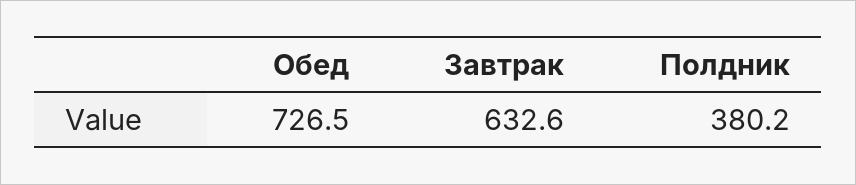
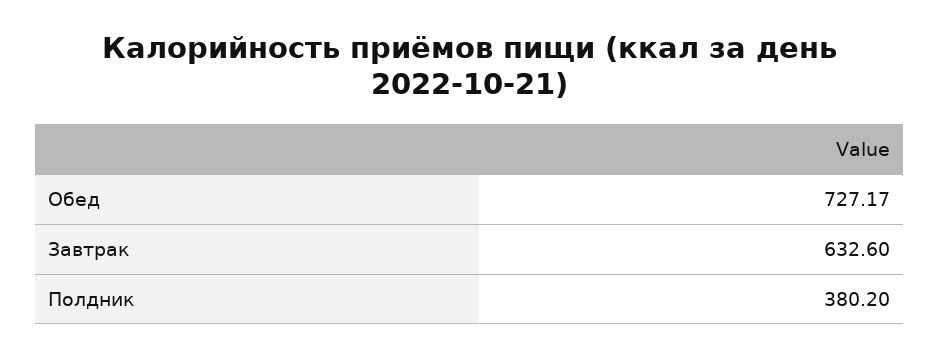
  {
-   "Обед": 726.5,
+   "Обед": 727.17,
    "Завтрак": 632.6,
    "Полдник": 380.2
  }

